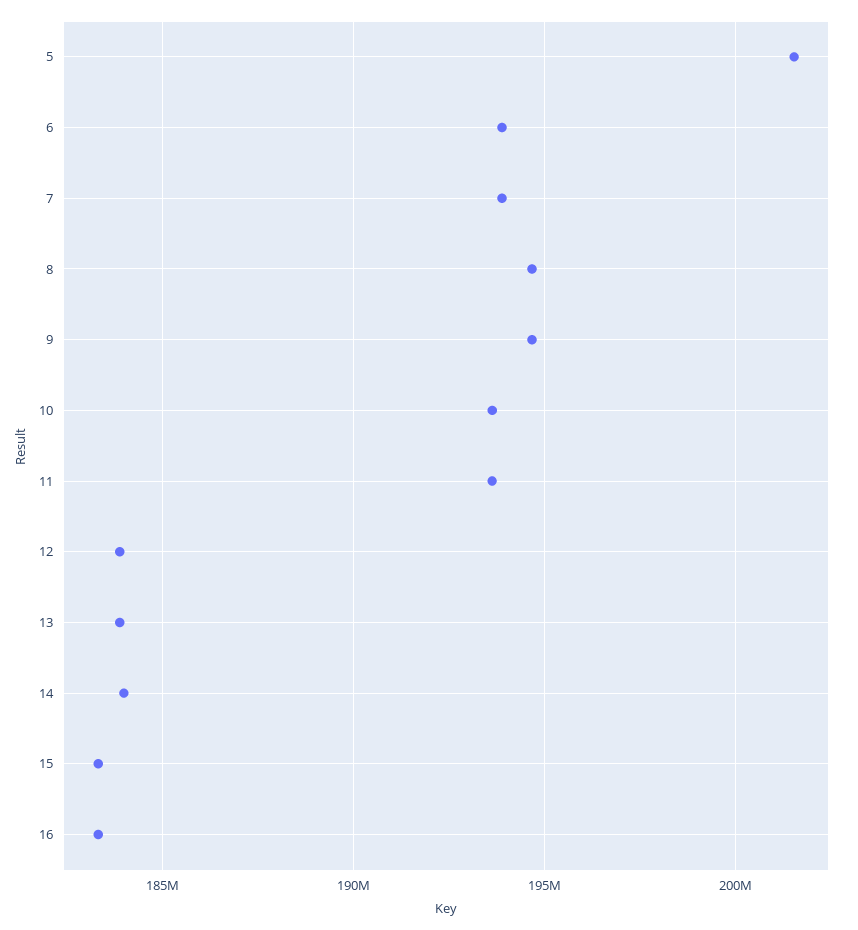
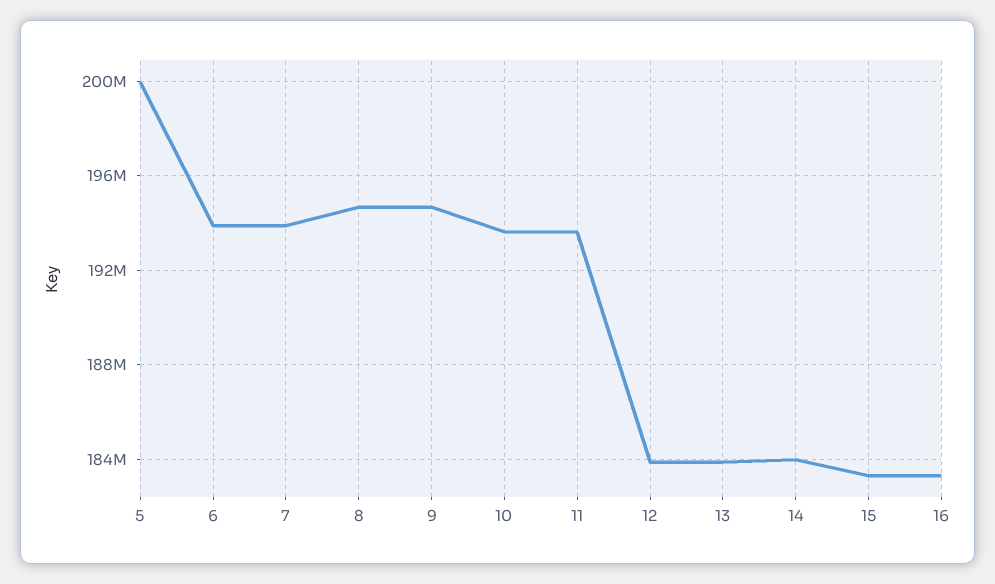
  {
-   "5": 201500000,
+   "5": 200000000,
    "6": 194000000,
    "7": 194000000,
    "8": 194500000,
    "9": 194500000,
    "10": 193500000,
    "11": 193500000,
    "12": 184000000,
    "13": 184000000,
    "14": 184000000,
    "15": 183500000,
    "16": 183500000
  }

